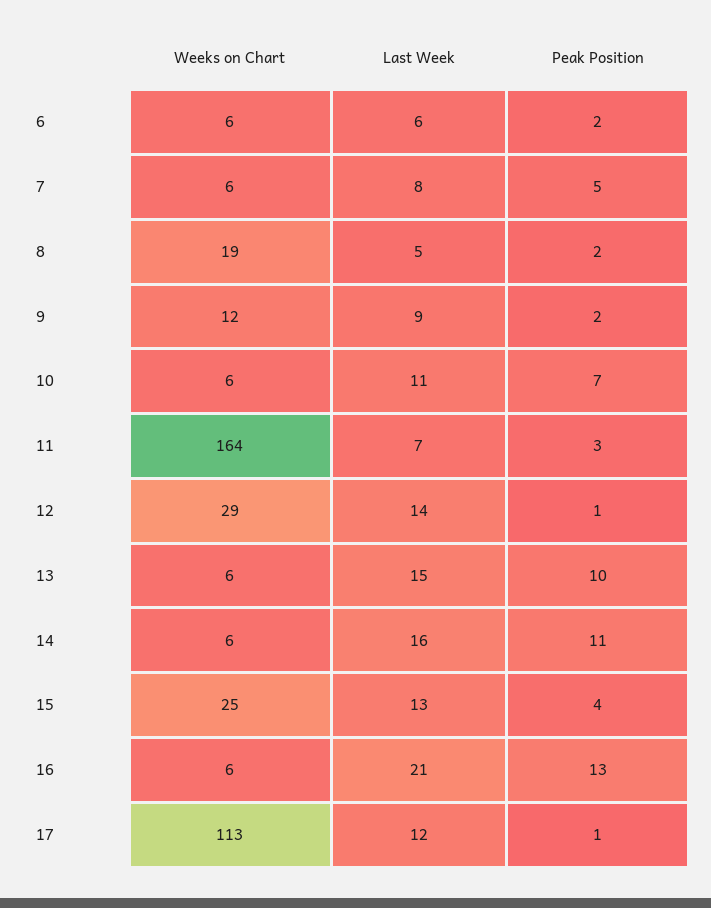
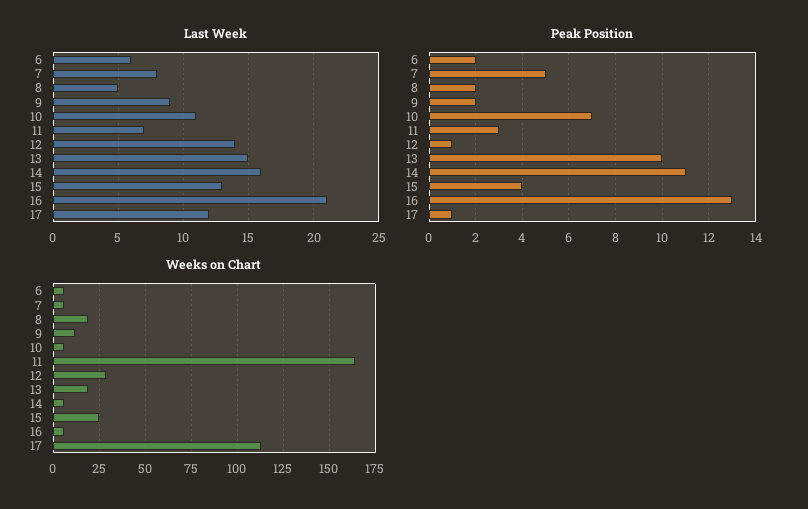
  {
    "Weeks on Chart": {
      "6": 6,
      "7": 6,
      "8": 19,
      "9": 12,
      "10": 6,
      "11": 164,
      "12": 29,
-     "13": 6,
+     "13": 20,
      "14": 6,
      "15": 25,
      "16": 6,
      "17": 113
    },
    "Last Week": {
      "6": 6,
      "7": 8,
      "8": 5,
      "9": 9,
      "10": 11,
      "11": 7,
      "12": 14,
      "13": 15,
      "14": 16,
      "15": 13,
      "16": 21,
      "17": 12
    },
    "Peak Position": {
      "6": 2,
      "7": 5,
      "8": 2,
      "9": 2,
      "10": 7,
      "11": 3,
      "12": 1,
      "13": 10,
      "14": 11,
      "15": 4,
      "16": 13,
      "17": 1
    }
  }

